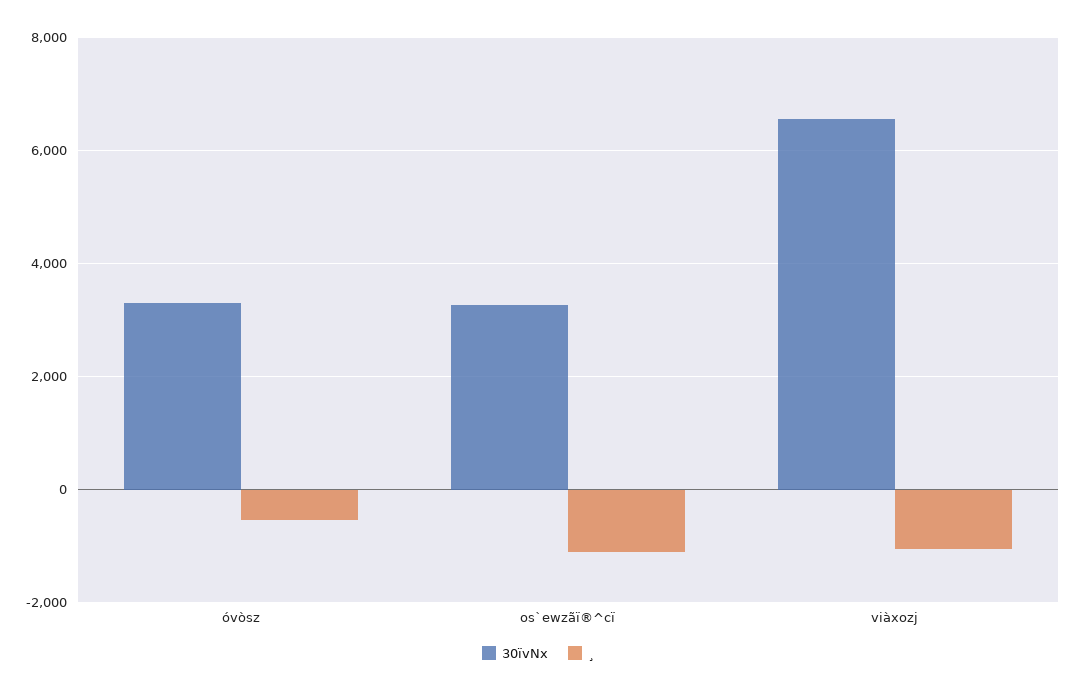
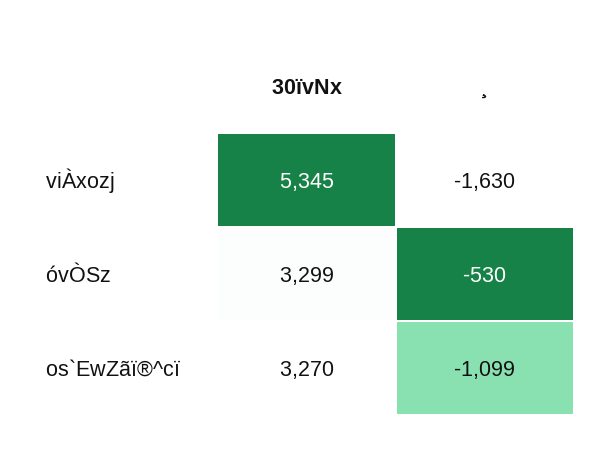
  {
    "30ïvNx": {
      "óvòsz": 3299,
      "os`ewzãï®^cï": 3270,
-     "viàxozj": 6600
+     "viàxozj": 5345
    },
    "¸": {
      "óvòsz": -530,
      "os`ewzãï®^cï": -1099,
-     "viàxozj": -1000
+     "viàxozj": -1630
    }
  }

